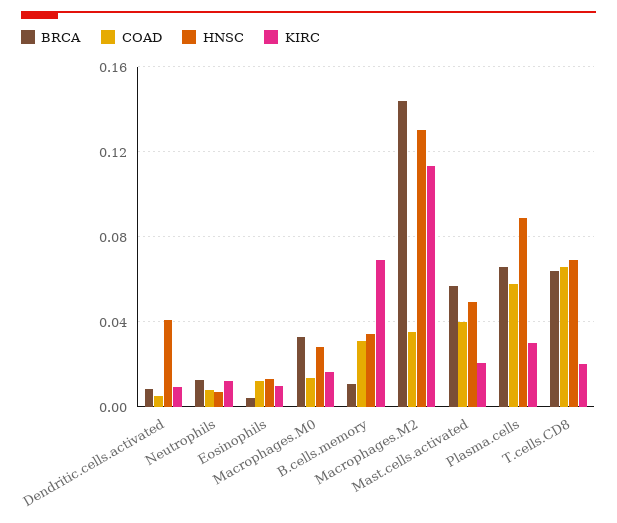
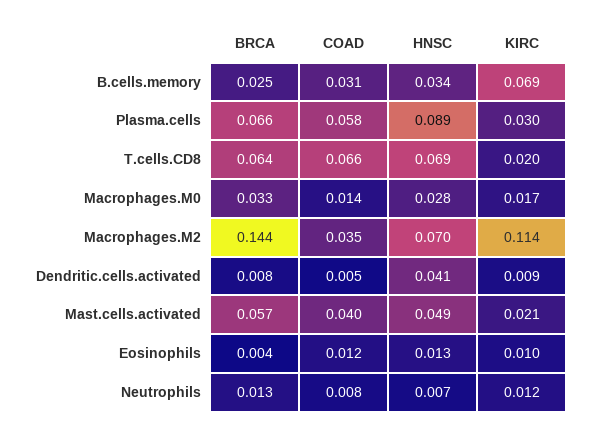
  {
    "BRCA": {
      "Dendritic.cells.activated": 0.008,
      "Neutrophils": 0.013,
      "Eosinophils": 0.004,
      "Macrophages.M0": 0.033,
-     "B.cells.memory": 0.01,
+     "B.cells.memory": 0.025,
      "Macrophages.M2": 0.144,
      "Mast.cells.activated": 0.057,
      "Plasma.cells": 0.066,
      "T.cells.CD8": 0.064
    },
    "COAD": {
      "Dendritic.cells.activated": 0.005,
      "Neutrophils": 0.008,
      "Eosinophils": 0.012,
      "Macrophages.M0": 0.014,
      "B.cells.memory": 0.031,
      "Macrophages.M2": 0.035,
      "Mast.cells.activated": 0.04,
      "Plasma.cells": 0.058,
      "T.cells.CD8": 0.066
    },
    "HNSC": {
      "Dendritic.cells.activated": 0.041,
      "Neutrophils": 0.007,
      "Eosinophils": 0.013,
      "Macrophages.M0": 0.028,
      "B.cells.memory": 0.034,
-     "Macrophages.M2": 0.13,
+     "Macrophages.M2": 0.07,
      "Mast.cells.activated": 0.049,
      "Plasma.cells": 0.089,
      "T.cells.CD8": 0.069
    },
    "KIRC": {
      "Dendritic.cells.activated": 0.009,
      "Neutrophils": 0.012,
      "Eosinophils": 0.01,
      "Macrophages.M0": 0.017,
      "B.cells.memory": 0.069,
      "Macrophages.M2": 0.114,
      "Mast.cells.activated": 0.021,
      "Plasma.cells": 0.03,
      "T.cells.CD8": 0.02
    }
  }

